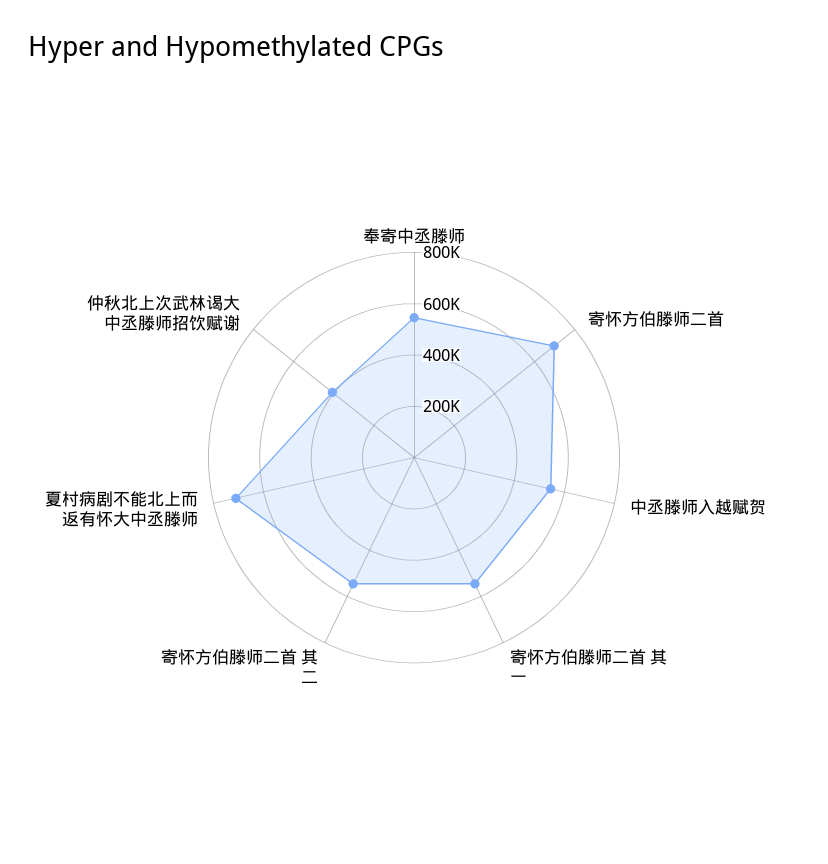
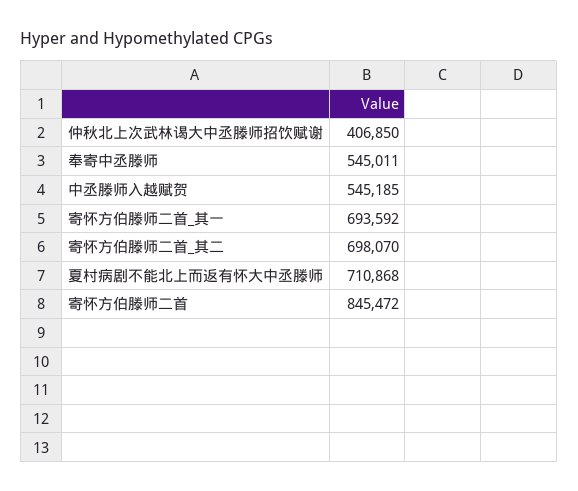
  {
    "奉寄中丞滕师": 545011,
-   "寄怀方伯滕师二首": 700000,
+   "寄怀方伯滕师二首": 845472,
    "中丞滕师入越赋贺": 545185,
-   "寄怀方伯滕师二首 其一": 550000,
+   "寄怀方伯滕师二首 其一": 693592,
-   "寄怀方伯滕师二首 其二": 550000,
+   "寄怀方伯滕师二首 其二": 698070,
    "夏村病剧不能北上而返有怀大中丞滕师": 710868,
    "仲秋北上次武林谒大中丞滕师招饮赋谢": 406850
  }

